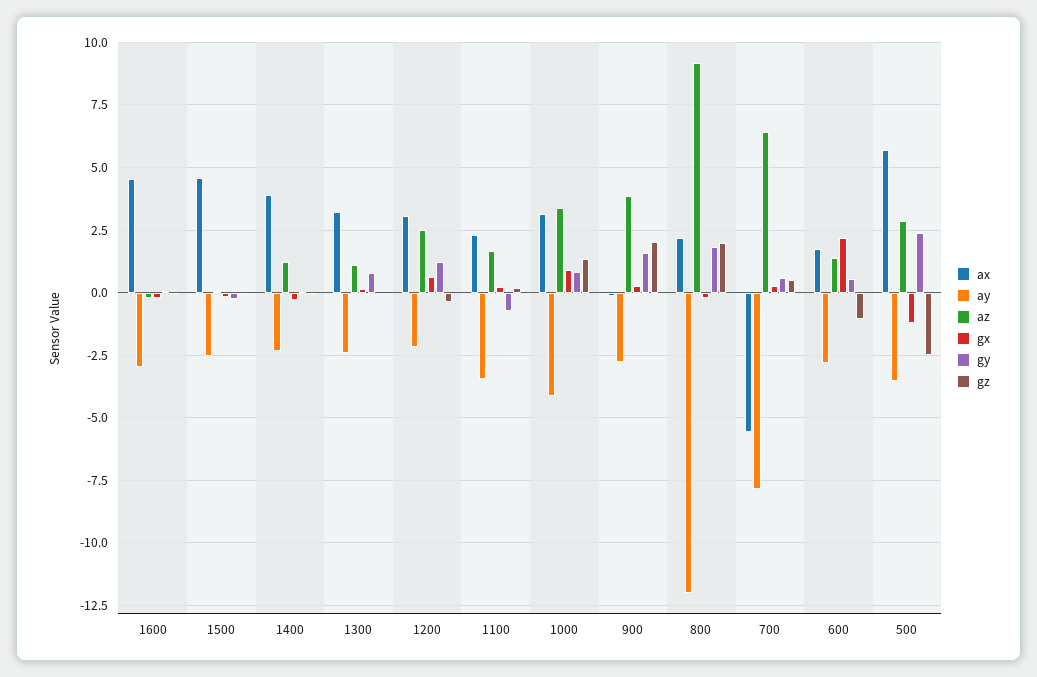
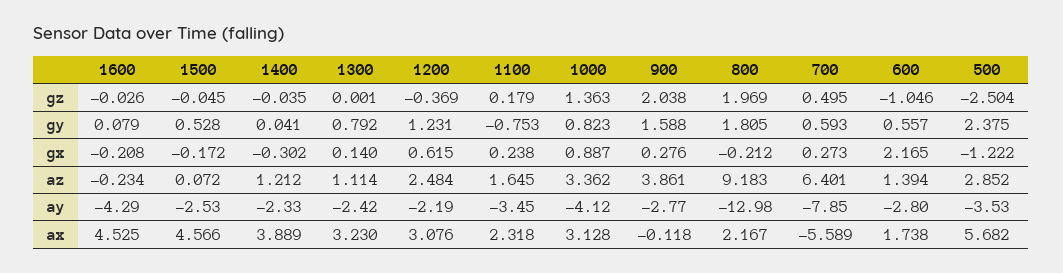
  {
    "ax": {
      "1600": 4.525,
      "1500": 4.566,
      "1400": 3.889,
      "1300": 3.23,
      "1200": 3.076,
      "1100": 2.318,
      "1000": 3.128,
      "900": -0.118,
      "800": 2.167,
      "700": -5.589,
      "600": 1.738,
      "500": 5.682
    },
    "ay": {
-     "1600": -3,
+     "1600": -4.29,
      "1500": -2.53,
      "1400": -2.33,
      "1300": -2.42,
      "1200": -2.19,
      "1100": -3.45,
      "1000": -4.12,
      "900": -2.77,
-     "800": -12,
+     "800": -12.98,
      "700": -7.85,
      "600": -2.8,
      "500": -3.53
    },
    "az": {
      "1600": -0.234,
      "1500": 0.072,
      "1400": 1.212,
      "1300": 1.114,
      "1200": 2.484,
      "1100": 1.645,
      "1000": 3.362,
      "900": 3.861,
      "800": 9.183,
      "700": 6.401,
      "600": 1.394,
      "500": 2.852
    },
    "gx": {
      "1600": -0.208,
      "1500": -0.172,
      "1400": -0.302,
      "1300": 0.14,
      "1200": 0.615,
      "1100": 0.238,
      "1000": 0.887,
      "900": 0.276,
      "800": -0.212,
      "700": 0.273,
      "600": 2.165,
      "500": -1.222
    },
    "gy": {
      "1600": 0.079,
-     "1500": -0.25,
+     "1500": 0.528,
      "1400": 0.041,
      "1300": 0.792,
      "1200": 1.231,
      "1100": -0.753,
      "1000": 0.823,
      "900": 1.588,
      "800": 1.805,
      "700": 0.593,
      "600": 0.557,
      "500": 2.375
    },
    "gz": {
      "1600": -0.026,
      "1500": -0.045,
      "1400": -0.035,
      "1300": 0.001,
      "1200": -0.369,
      "1100": 0.179,
      "1000": 1.363,
      "900": 2.038,
      "800": 1.969,
      "700": 0.495,
      "600": -1.046,
      "500": -2.504
    }
  }

